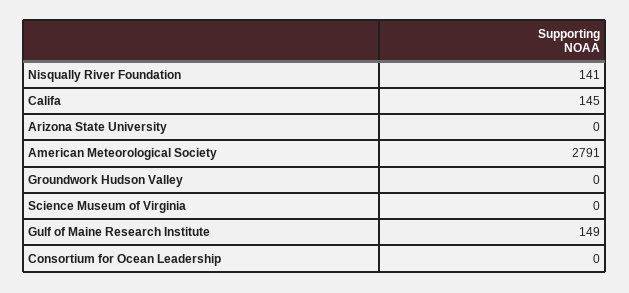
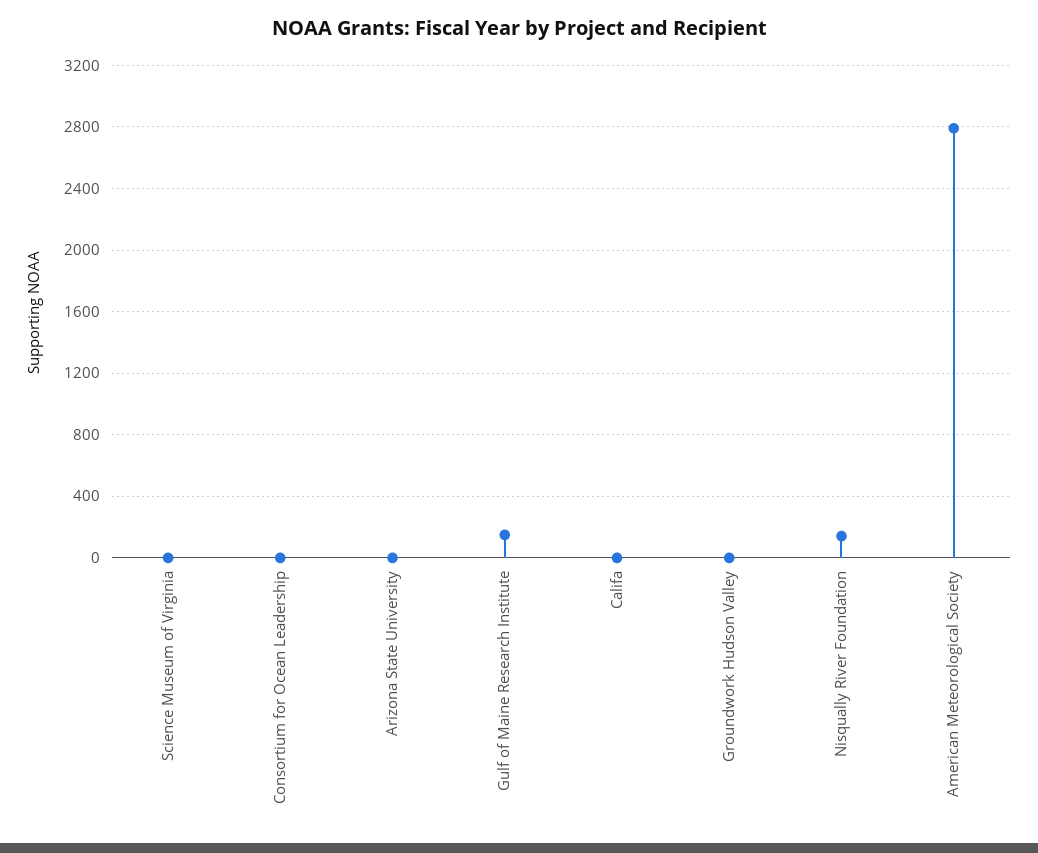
  {
    "Nisqually River Foundation": 141,
-   "Califa": 145,
+   "Califa": 0,
    "Arizona State University": 0,
    "American Meteorological Society": 2791,
    "Groundwork Hudson Valley": 0,
    "Science Museum of Virginia": 0,
    "Gulf of Maine Research Institute": 149,
    "Consortium for Ocean Leadership": 0
  }

